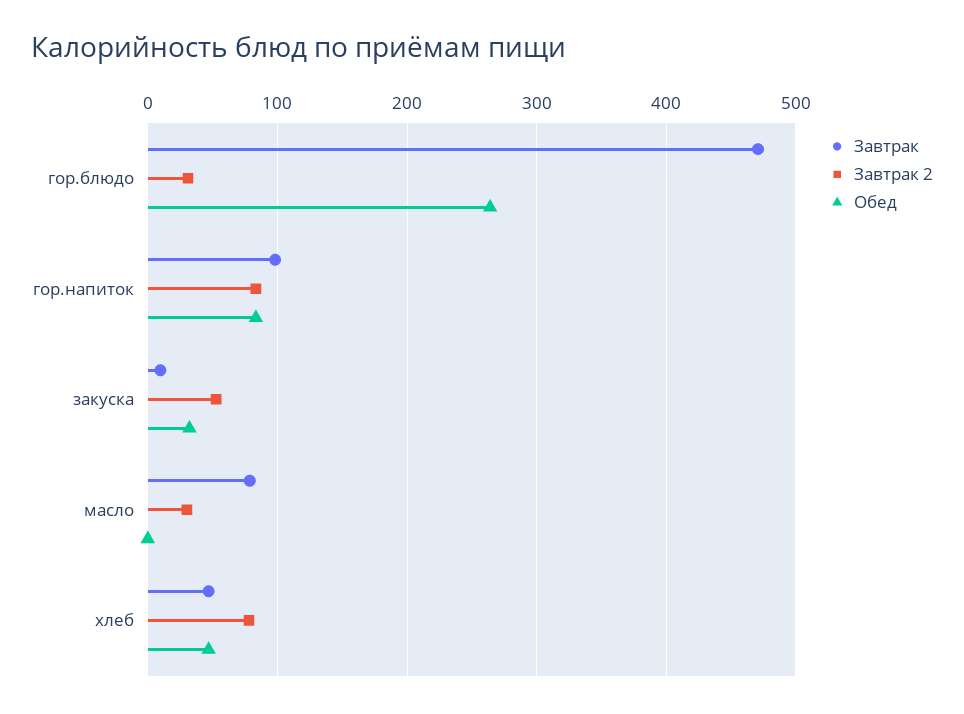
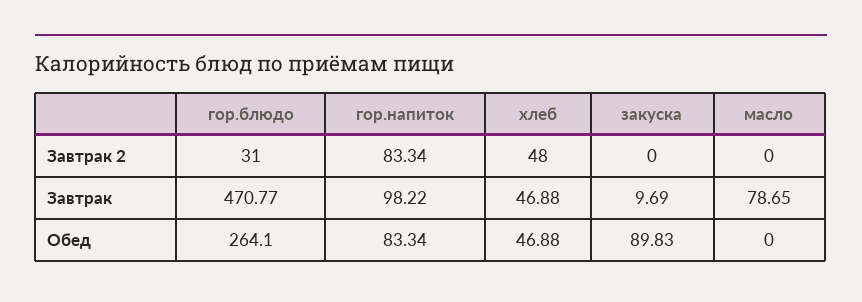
  {
    "Завтрак": {
      "гор.блюдо": 470.77,
      "гор.напиток": 98.22,
      "закуска": 9.69,
      "масло": 78.65,
      "хлеб": 46.88
    },
    "Завтрак 2": {
      "гор.блюдо": 31,
      "гор.напиток": 83.34,
-     "закуска": 50,
+     "закуска": 0,
-     "масло": 30,
+     "масло": 0,
-     "хлеб": 80
+     "хлеб": 48
    },
    "Обед": {
      "гор.блюдо": 264.1,
      "гор.напиток": 83.34,
-     "закуска": 30,
+     "закуска": 89.83,
      "масло": 0,
      "хлеб": 46.88
    }
  }

